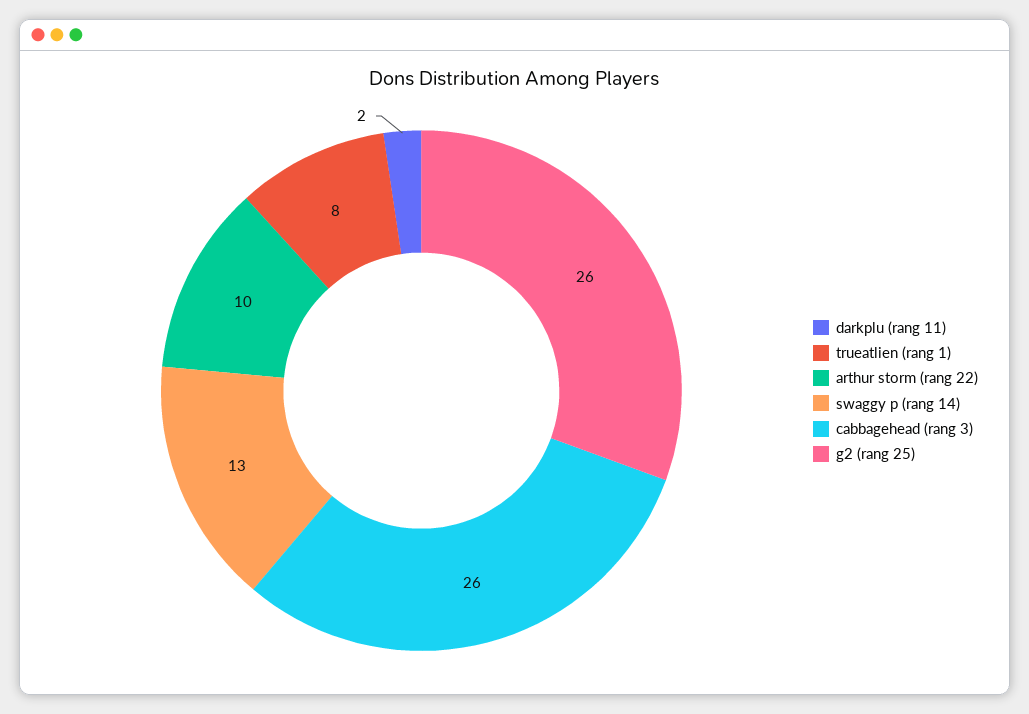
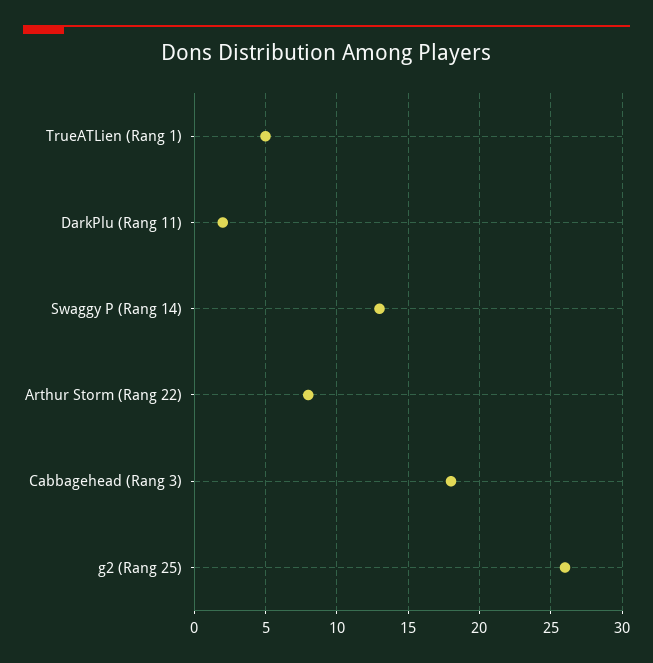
  {
    "darkplu (rang 11)": 2,
-   "trueatlien (rang 1)": 8,
+   "trueatlien (rang 1)": 5,
-   "arthur storm (rang 22)": 10,
+   "arthur storm (rang 22)": 8,
    "swaggy p (rang 14)": 13,
-   "cabbagehead (rang 3)": 26,
+   "cabbagehead (rang 3)": 18,
    "g2 (rang 25)": 26
  }

